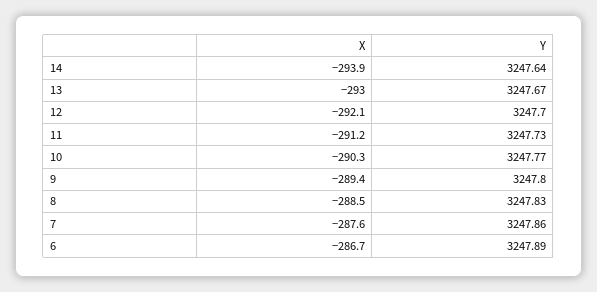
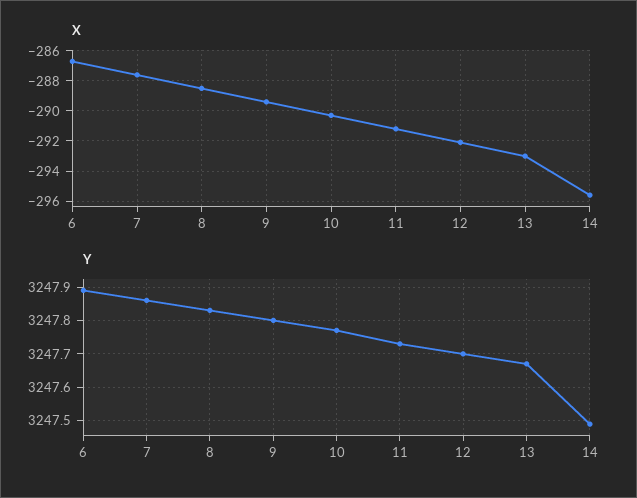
  {
    "X": {
-     "14": -293.9,
+     "14": -295.5,
      "13": -293,
      "12": -292.1,
      "11": -291.2,
      "10": -290.3,
      "9": -289.4,
      "8": -288.5,
      "7": -287.6,
      "6": -286.7
    },
    "Y": {
-     "14": 3247.64,
+     "14": 3247.5,
      "13": 3247.67,
      "12": 3247.7,
      "11": 3247.73,
      "10": 3247.77,
      "9": 3247.8,
      "8": 3247.83,
      "7": 3247.86,
      "6": 3247.89
    }
  }

